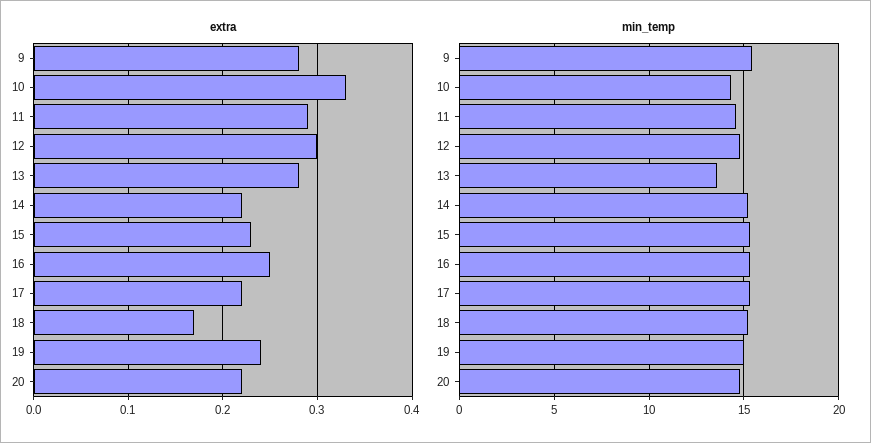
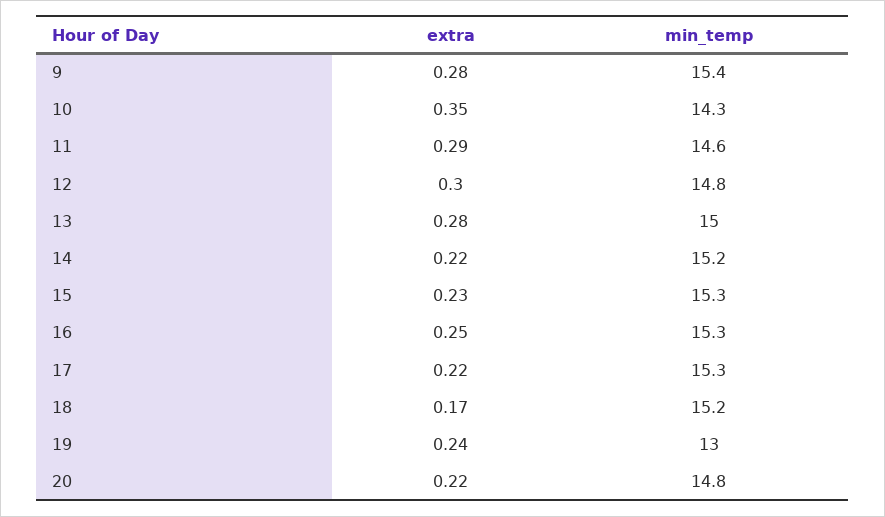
  {
    "extra": {
      "9": 0.28,
-     "10": 0.33,
+     "10": 0.35,
      "11": 0.29,
      "12": 0.3,
      "13": 0.28,
      "14": 0.22,
      "15": 0.23,
      "16": 0.25,
      "17": 0.22,
      "18": 0.17,
      "19": 0.24,
      "20": 0.22
    },
    "min_temp": {
      "9": 15.4,
      "10": 14.3,
      "11": 14.6,
      "12": 14.8,
-     "13": 13.5,
+     "13": 15,
      "14": 15.2,
      "15": 15.3,
      "16": 15.3,
      "17": 15.3,
      "18": 15.2,
-     "19": 15,
+     "19": 13,
      "20": 14.8
    }
  }

